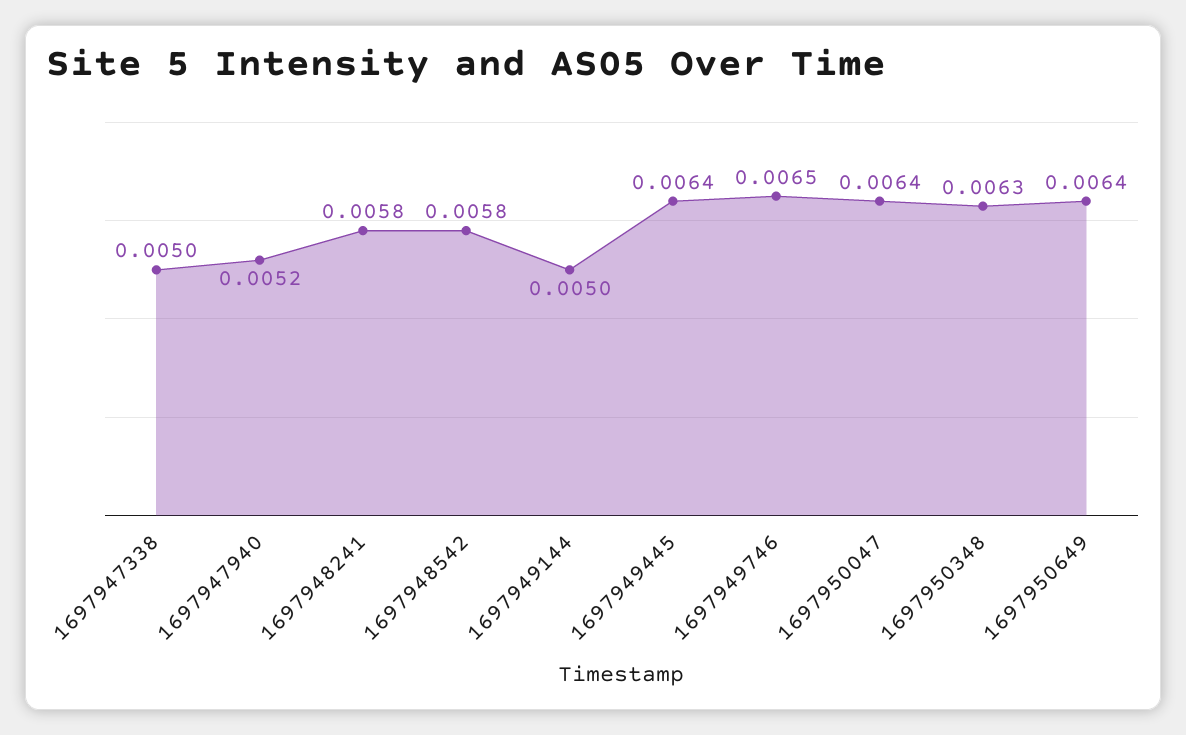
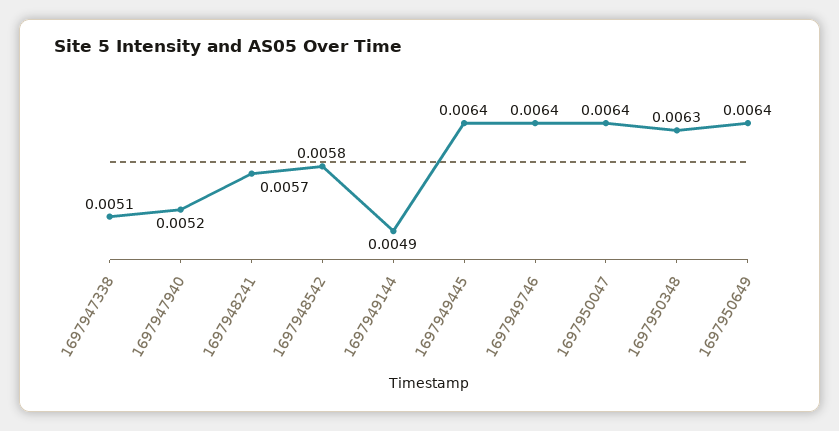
  {
-   "1697947338": 0.005,
+   "1697947338": 0.0051,
    "1697947940": 0.0052,
-   "1697948241": 0.0058,
+   "1697948241": 0.0057,
    "1697948542": 0.0058,
-   "1697949144": 0.005,
+   "1697949144": 0.0049,
    "1697949445": 0.0064,
-   "1697949746": 0.0065,
+   "1697949746": 0.0064,
    "1697950047": 0.0064,
    "1697950348": 0.0063,
    "1697950649": 0.0064
  }

